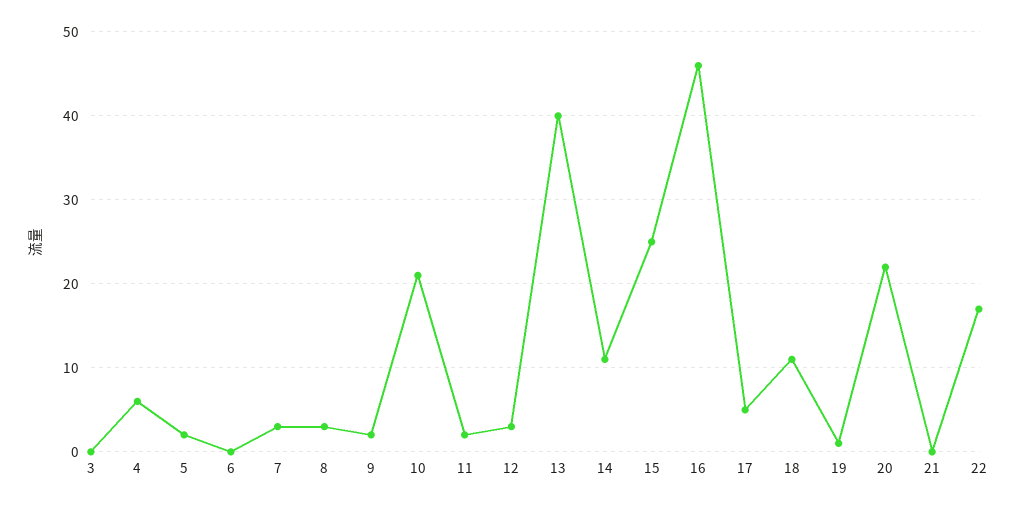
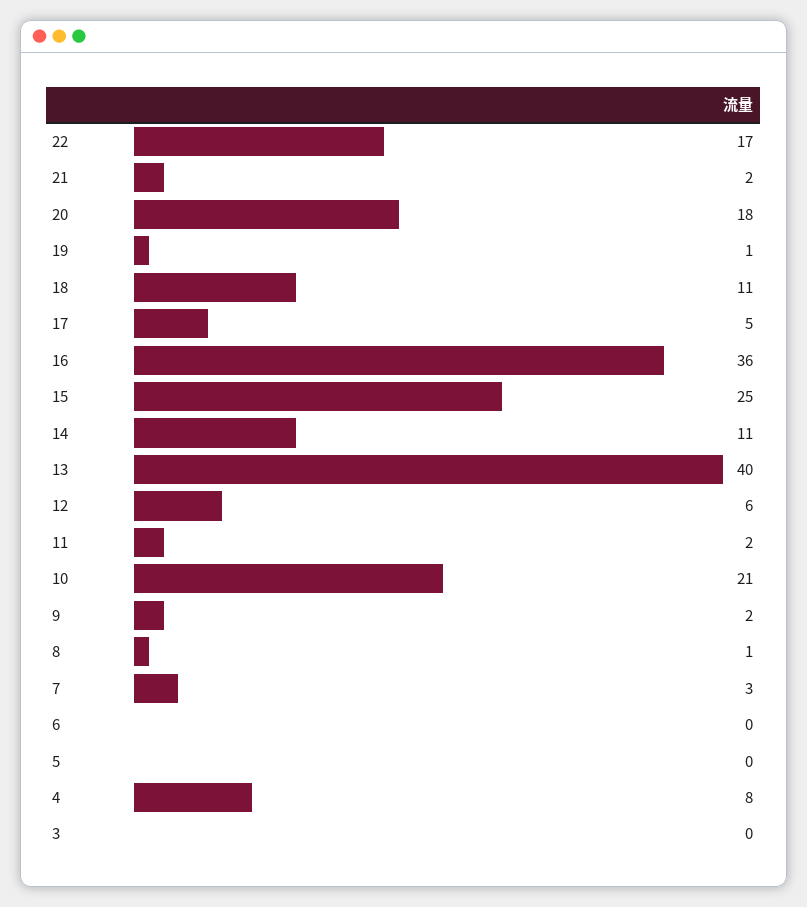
  {
    "3": 0,
-   "4": 6,
+   "4": 8,
-   "5": 2,
+   "5": 0,
    "6": 0,
    "7": 3,
-   "8": 3,
+   "8": 1,
    "9": 2,
    "10": 21,
    "11": 2,
-   "12": 3,
+   "12": 6,
    "13": 40,
    "14": 11,
    "15": 25,
-   "16": 46,
+   "16": 36,
    "17": 5,
    "18": 11,
    "19": 1,
-   "20": 22,
+   "20": 18,
-   "21": 0,
+   "21": 2,
    "22": 17
  }

